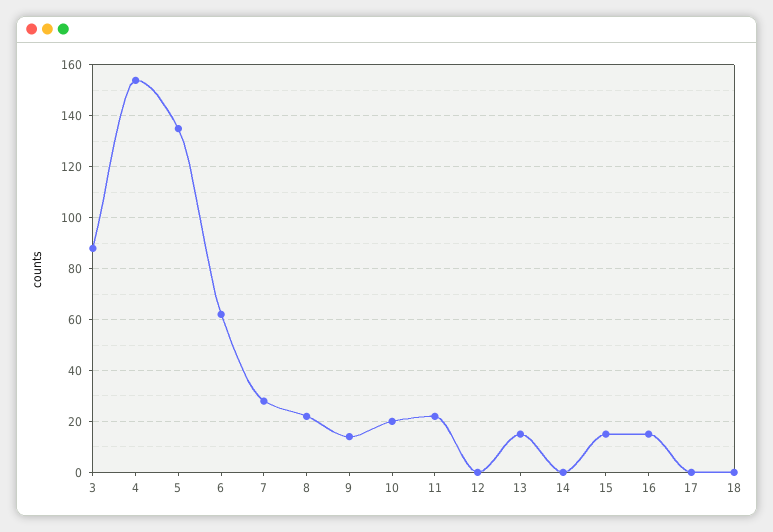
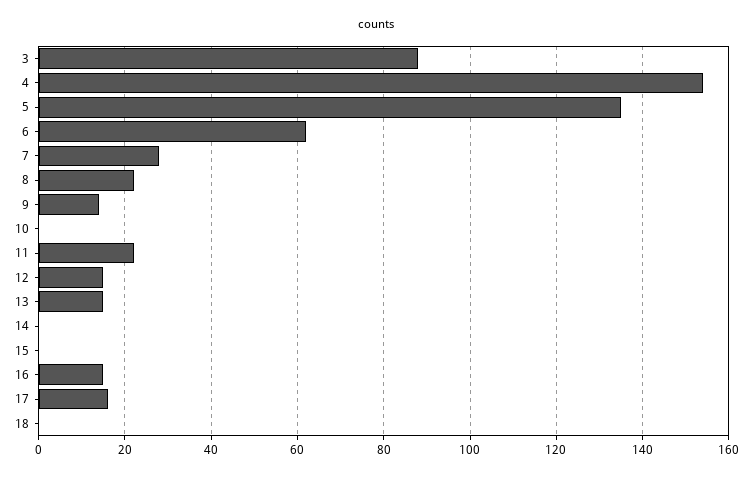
  {
    "3": 90,
    "4": 155,
    "5": 135,
    "6": 60,
    "7": 30,
    "8": 20,
    "9": 15,
-   "10": 20,
+   "10": 0,
    "11": 20,
-   "12": 0,
+   "12": 15,
    "13": 15,
    "14": 0,
-   "15": 15,
+   "15": 0,
    "16": 15,
-   "17": 0,
+   "17": 15,
    "18": 0
  }

